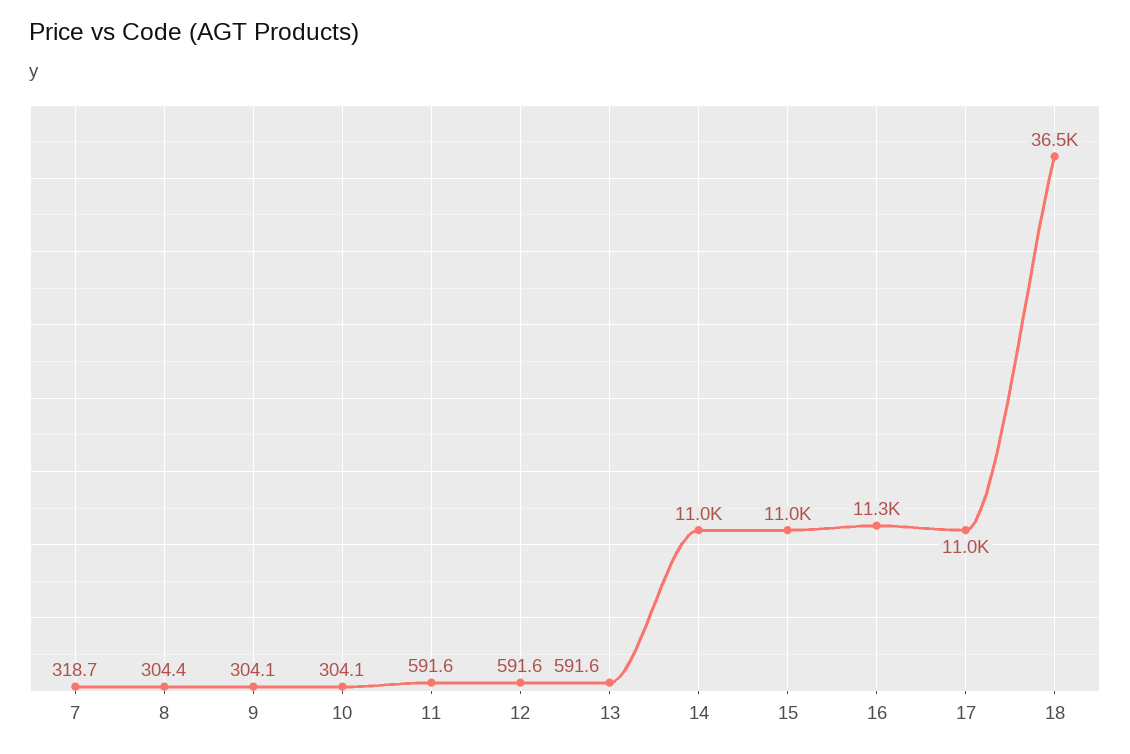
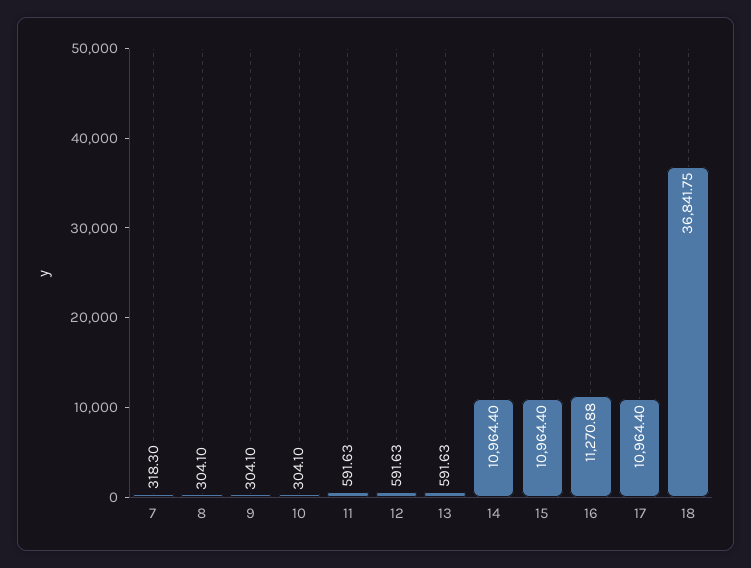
  {
-   "7": 318.7,
+   "7": 318.3,
-   "8": 304.4,
+   "8": 304.1,
    "9": 304.1,
    "10": 304.1,
    "11": 591.63,
    "12": 591.63,
    "13": 591.63,
    "14": 10964.4,
    "15": 10964.4,
    "16": 11270.88,
    "17": 10964.4,
-   "18": 36500
+   "18": 36841.75
  }

